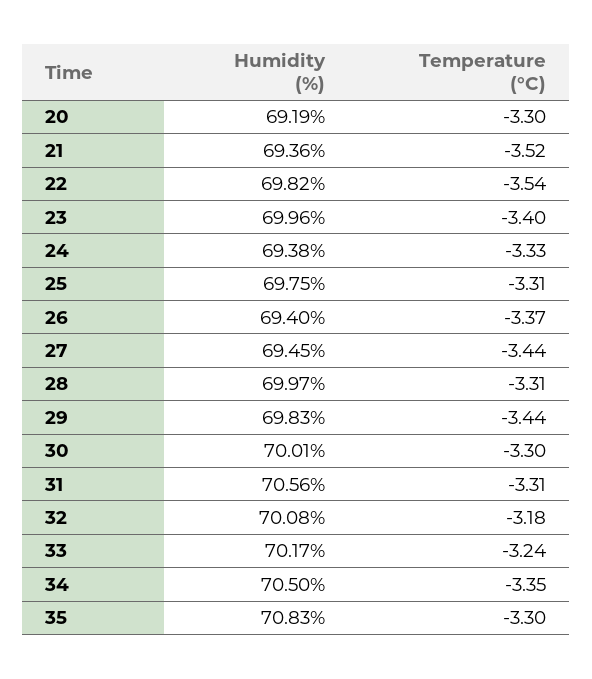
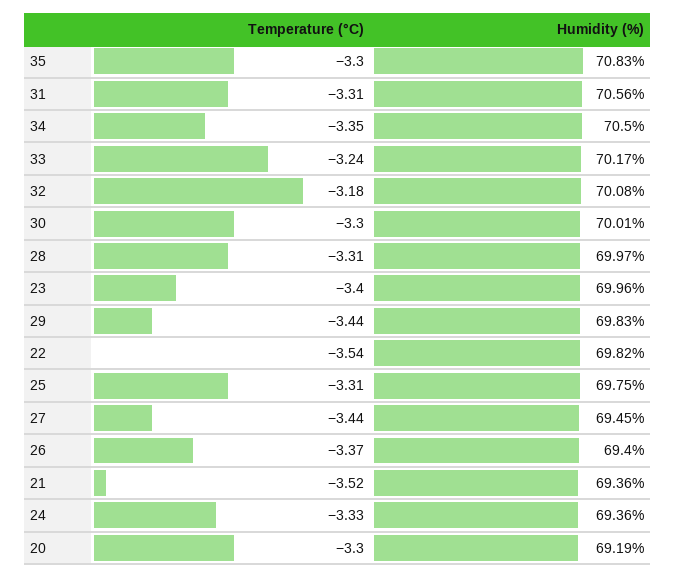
  {
    "Humidity (%)": {
      "20": 69.19,
      "21": 69.36,
      "22": 69.82,
      "23": 69.96,
-     "24": 69.38,
+     "24": 69.36,
      "25": 69.75,
      "26": 69.4,
      "27": 69.45,
      "28": 69.97,
      "29": 69.83,
      "30": 70.01,
      "31": 70.56,
      "32": 70.08,
      "33": 70.17,
      "34": 70.5,
      "35": 70.83
    },
    "Temperature (°C)": {
      "20": -3.3,
      "21": -3.52,
      "22": -3.54,
      "23": -3.4,
      "24": -3.33,
      "25": -3.31,
      "26": -3.37,
      "27": -3.44,
      "28": -3.31,
      "29": -3.44,
      "30": -3.3,
      "31": -3.31,
      "32": -3.18,
      "33": -3.24,
      "34": -3.35,
      "35": -3.3
    }
  }

